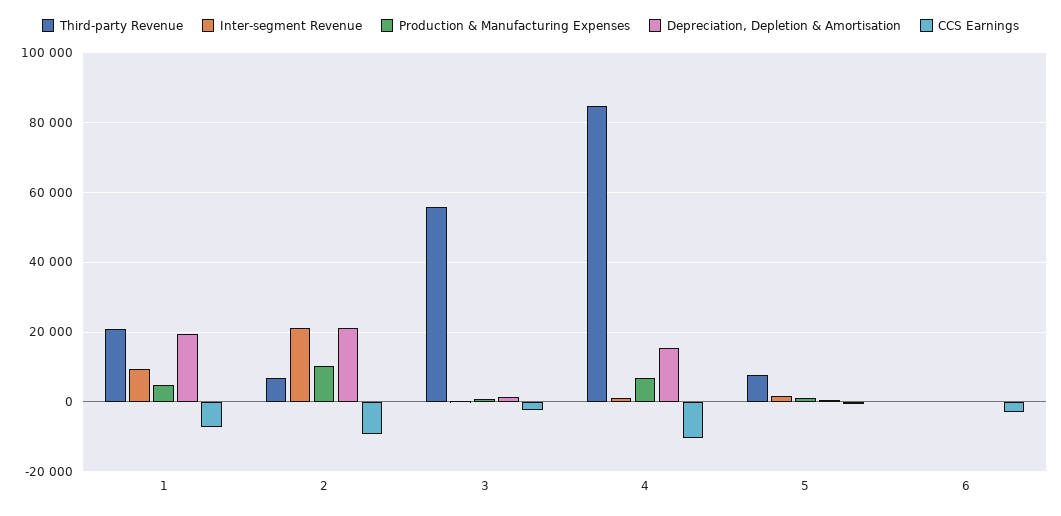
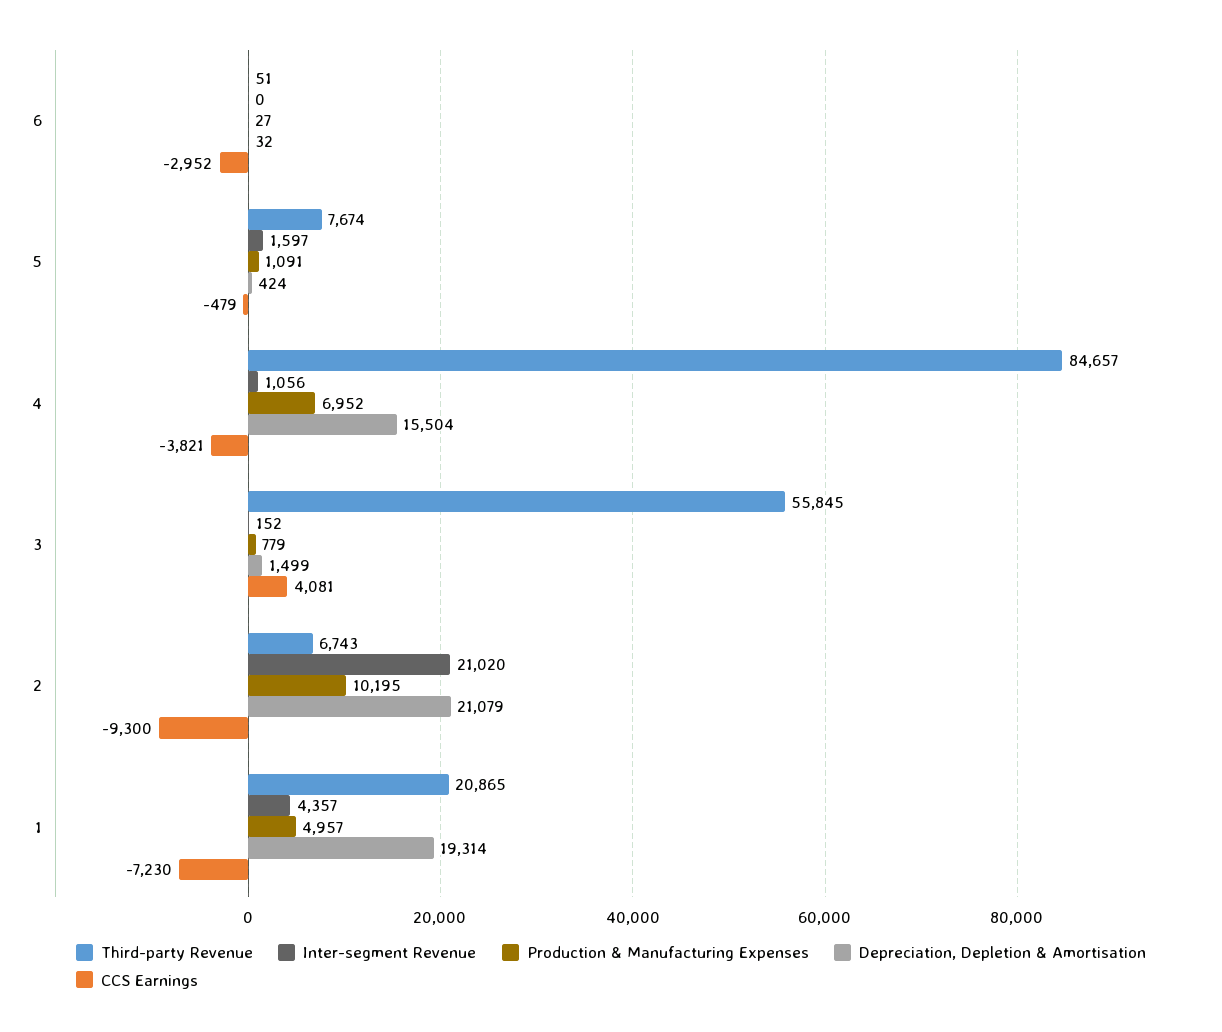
  {
    "Third-party Revenue": {
      "1": 20865,
      "2": 6743,
      "3": 55845,
      "4": 84657,
      "5": 7674,
      "6": 51
    },
    "Inter-segment Revenue": {
-     "1": 10000,
+     "1": 4357,
      "2": 21020,
      "3": 152,
      "4": 1056,
      "5": 1597,
      "6": 0
    },
    "Production & Manufacturing Expenses": {
      "1": 4957,
      "2": 10195,
      "3": 779,
      "4": 6952,
      "5": 1091,
      "6": 27
    },
    "Depreciation, Depletion & Amortisation": {
      "1": 19314,
      "2": 21079,
      "3": 1499,
      "4": 15504,
      "5": 424,
      "6": 32
    },
    "CCS Earnings": {
      "1": -7230,
      "2": -9300,
-     "3": -2000,
+     "3": 4081,
-     "4": -10000,
+     "4": -3821,
      "5": -479,
      "6": -2952
    }
  }

